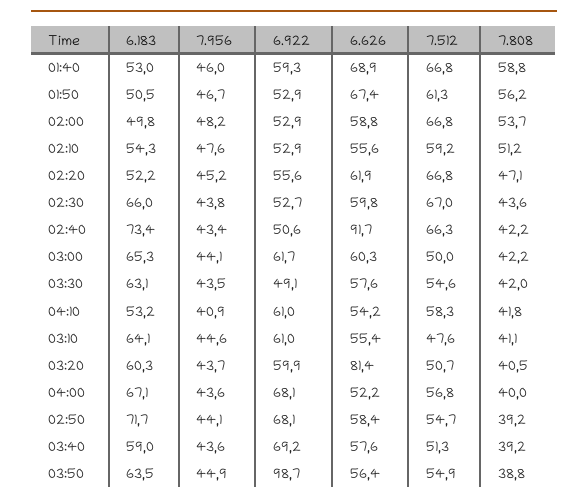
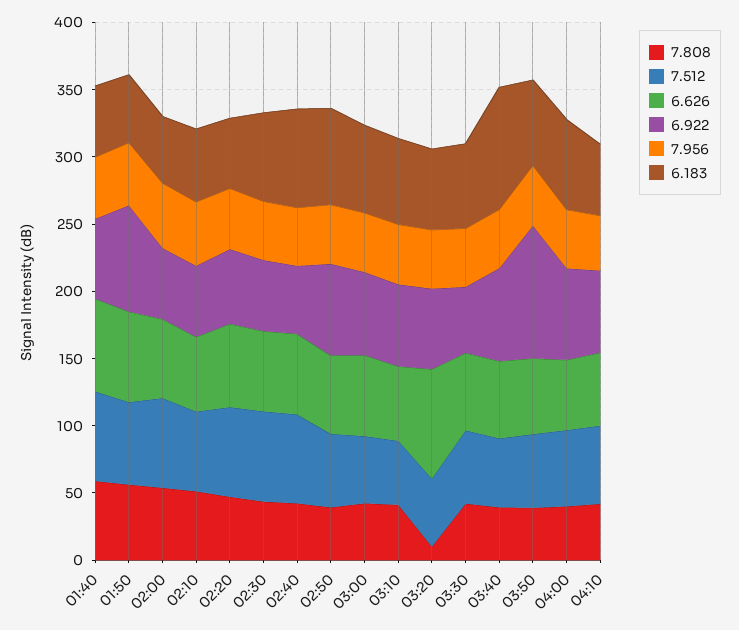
  {
    "6.183": {
      "01:40": 53,
      "01:50": 50.5,
      "02:00": 49.8,
      "02:10": 54.3,
      "02:20": 52.2,
      "02:30": 66,
      "02:40": 73.4,
      "03:00": 65.3,
      "03:30": 63.1,
      "04:10": 53.2,
      "03:10": 64.1,
      "03:20": 60.3,
      "04:00": 67.1,
      "02:50": 71.7,
-     "03:40": 59,
+     "03:40": 90,
      "03:50": 63.5
    },
    "7.956": {
      "01:40": 46,
      "01:50": 46.7,
      "02:00": 48.2,
      "02:10": 47.6,
      "02:20": 45.2,
      "02:30": 43.8,
      "02:40": 43.4,
      "03:00": 44.1,
      "03:30": 43.5,
      "04:10": 40.9,
      "03:10": 44.6,
      "03:20": 43.7,
      "04:00": 43.6,
      "02:50": 44.1,
      "03:40": 43.6,
      "03:50": 44.9
    },
    "6.922": {
      "01:40": 59.3,
-     "01:50": 52.9,
+     "01:50": 80,
      "02:00": 52.9,
      "02:10": 52.9,
      "02:20": 55.6,
      "02:30": 52.7,
      "02:40": 50.6,
      "03:00": 61.7,
      "03:30": 49.1,
      "04:10": 61,
      "03:10": 61,
      "03:20": 59.9,
      "04:00": 68.1,
      "02:50": 68.1,
      "03:40": 69.2,
      "03:50": 98.7
    },
    "6.626": {
      "01:40": 68.9,
      "01:50": 67.4,
      "02:00": 58.8,
      "02:10": 55.6,
      "02:20": 61.9,
      "02:30": 59.8,
-     "02:40": 91.7,
+     "02:40": 60,
      "03:00": 60.3,
      "03:30": 57.6,
      "04:10": 54.2,
      "03:10": 55.4,
      "03:20": 81.4,
      "04:00": 52.2,
      "02:50": 58.4,
      "03:40": 57.6,
      "03:50": 56.4
    },
    "7.512": {
      "01:40": 66.8,
      "01:50": 61.3,
      "02:00": 66.8,
      "02:10": 59.2,
      "02:20": 66.8,
      "02:30": 67,
      "02:40": 66.3,
      "03:00": 50,
      "03:30": 54.6,
      "04:10": 58.3,
      "03:10": 47.6,
      "03:20": 50.7,
      "04:00": 56.8,
      "02:50": 54.7,
      "03:40": 51.3,
      "03:50": 54.9
    },
    "7.808": {
      "01:40": 58.8,
      "01:50": 56.2,
      "02:00": 53.7,
      "02:10": 51.2,
      "02:20": 47.1,
      "02:30": 43.6,
      "02:40": 42.2,
      "03:00": 42.2,
      "03:30": 42,
      "04:10": 41.8,
      "03:10": 41.1,
-     "03:20": 40.5,
+     "03:20": 10,
      "04:00": 40,
      "02:50": 39.2,
      "03:40": 39.2,
      "03:50": 38.8
    }
  }

